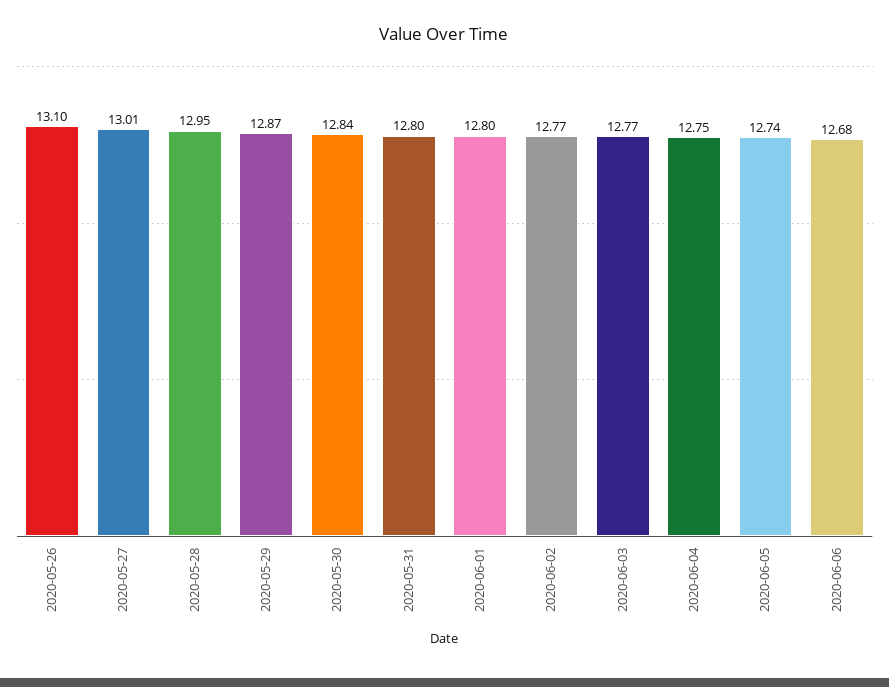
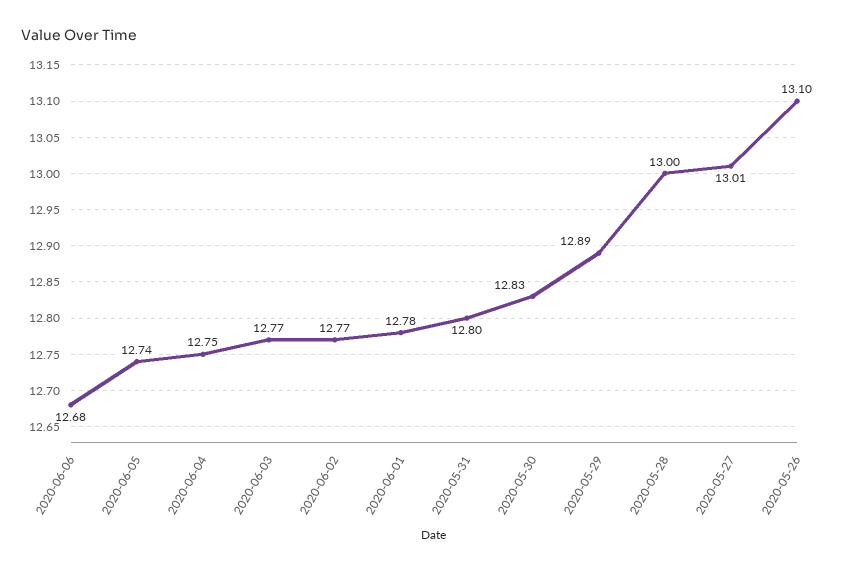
  {
    "2020-05-26": 13.1,
    "2020-05-27": 13.01,
-   "2020-05-28": 12.95,
+   "2020-05-28": 13,
-   "2020-05-29": 12.87,
+   "2020-05-29": 12.89,
-   "2020-05-30": 12.84,
+   "2020-05-30": 12.83,
    "2020-05-31": 12.8,
-   "2020-06-01": 12.8,
+   "2020-06-01": 12.78,
    "2020-06-02": 12.77,
    "2020-06-03": 12.77,
    "2020-06-04": 12.75,
    "2020-06-05": 12.74,
    "2020-06-06": 12.68
  }

